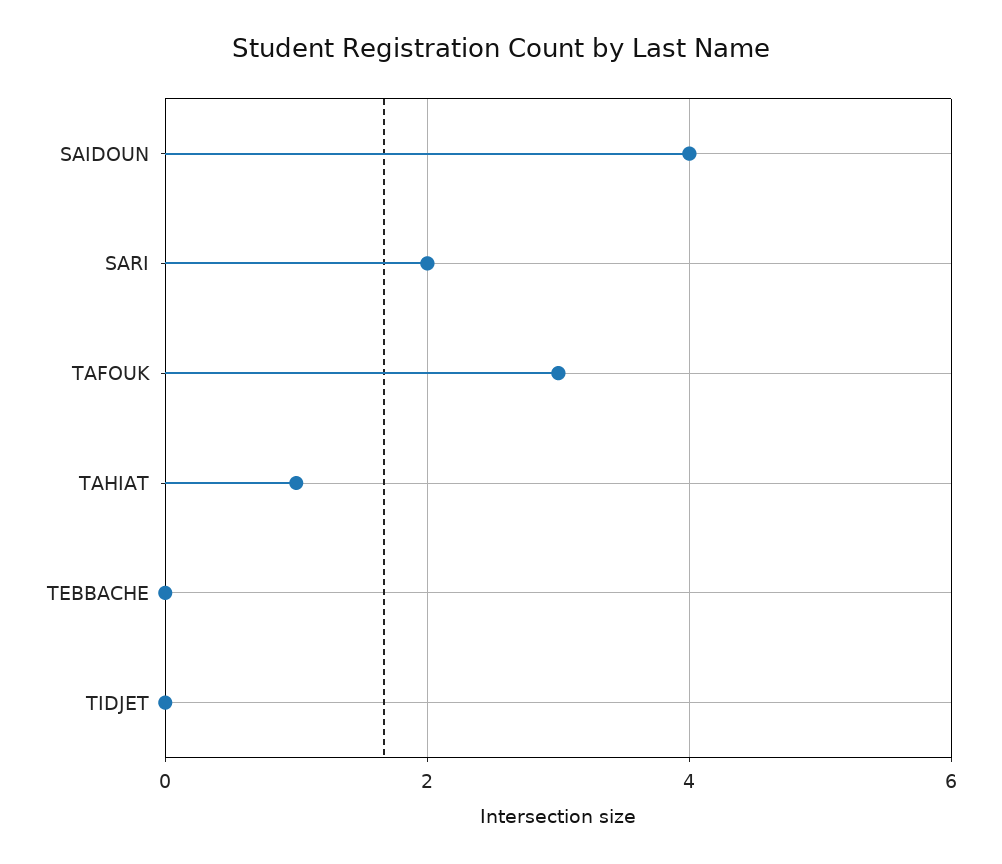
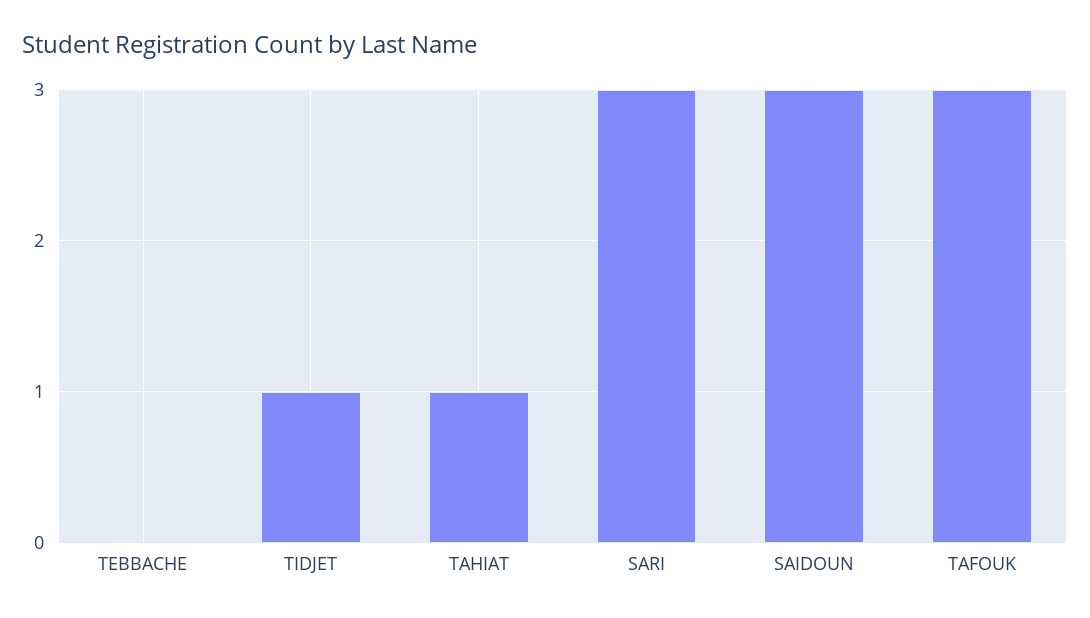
  {
-   "SAIDOUN": 4,
+   "SAIDOUN": 3,
-   "SARI": 2,
+   "SARI": 3,
    "TAFOUK": 3,
    "TAHIAT": 1,
    "TEBBACHE": 0,
-   "TIDJET": 0
+   "TIDJET": 1
  }

